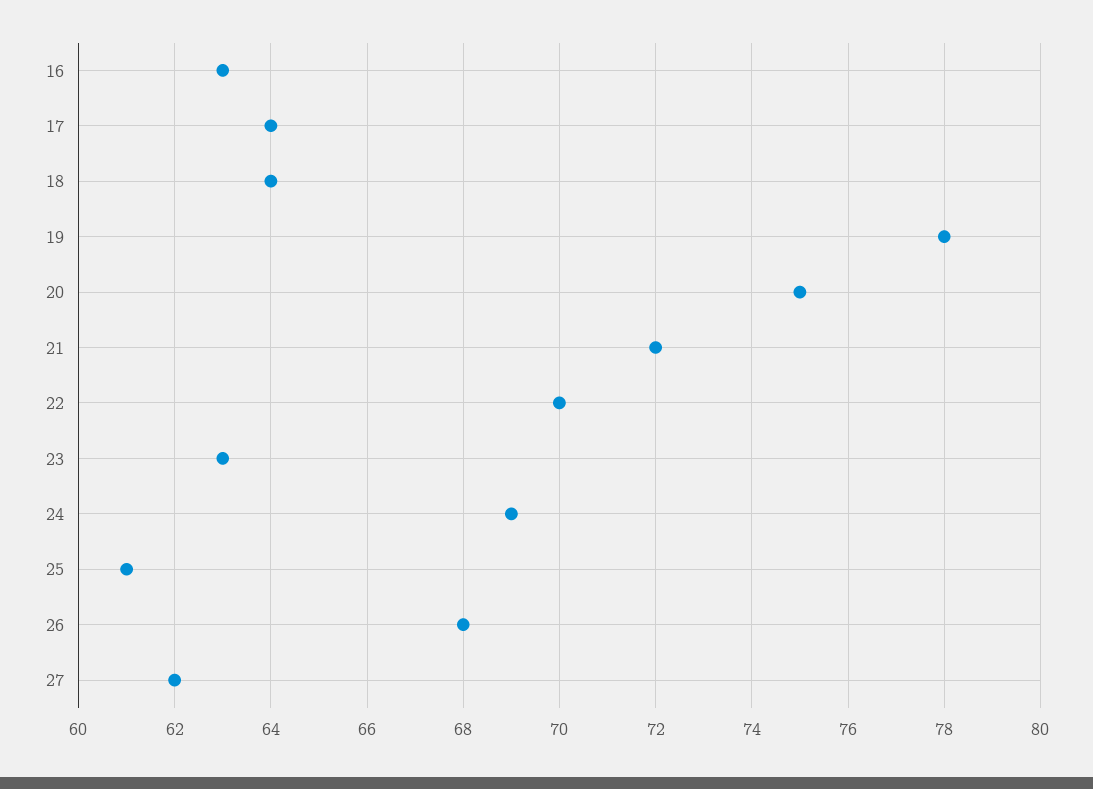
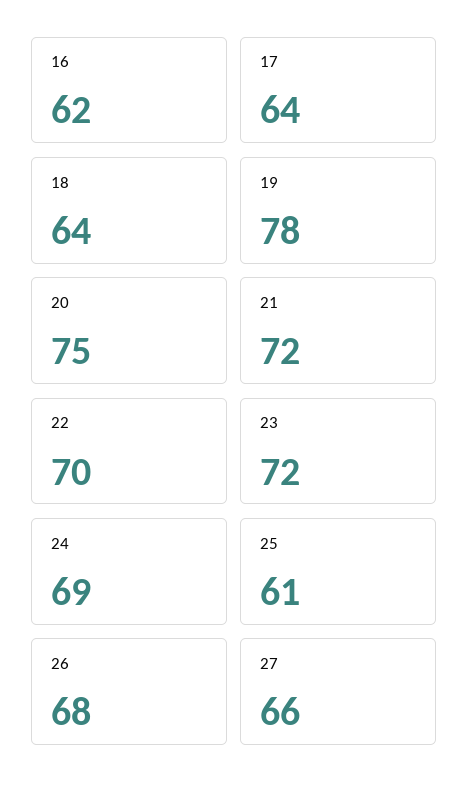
  {
-   "16": 63,
+   "16": 62,
    "17": 64,
    "18": 64,
    "19": 78,
    "20": 75,
    "21": 72,
    "22": 70,
-   "23": 63,
+   "23": 72,
    "24": 69,
    "25": 61,
    "26": 68,
-   "27": 62
+   "27": 66
  }

